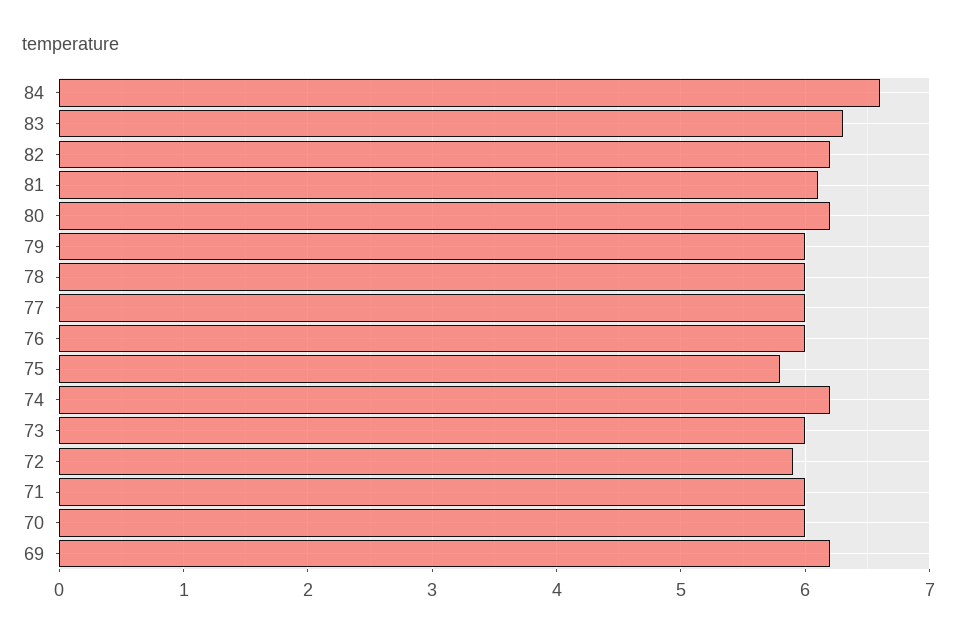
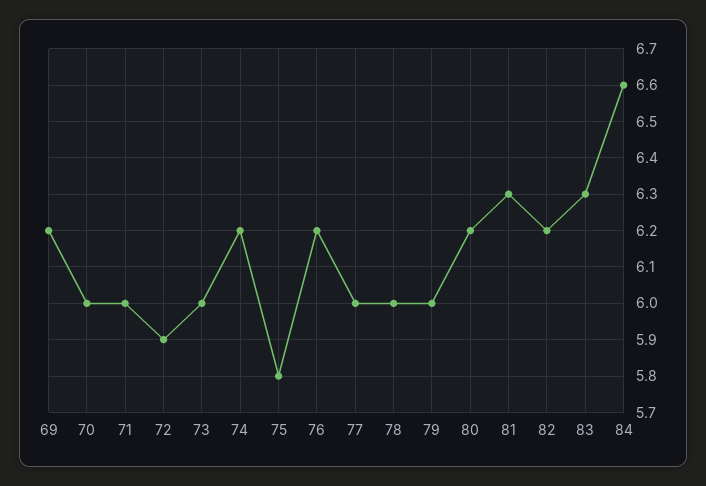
  {
    "84": 6.6,
    "83": 6.3,
    "82": 6.2,
-   "81": 6.1,
+   "81": 6.3,
    "80": 6.2,
    "79": 6,
    "78": 6,
    "77": 6,
-   "76": 6,
+   "76": 6.2,
    "75": 5.8,
    "74": 6.2,
    "73": 6,
    "72": 5.9,
    "71": 6,
    "70": 6,
    "69": 6.2
  }

